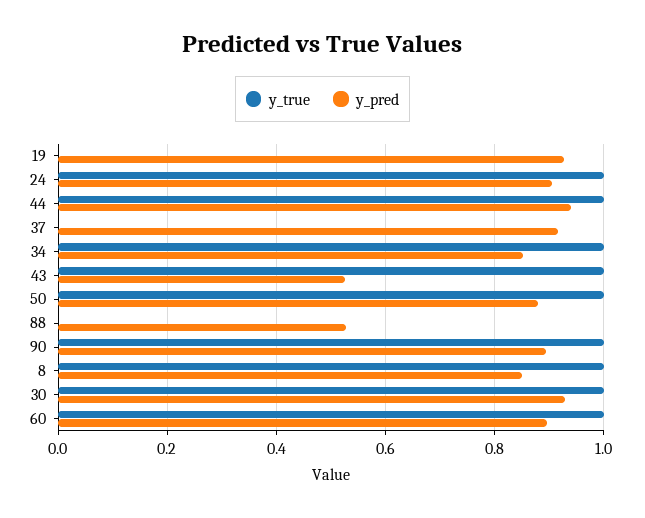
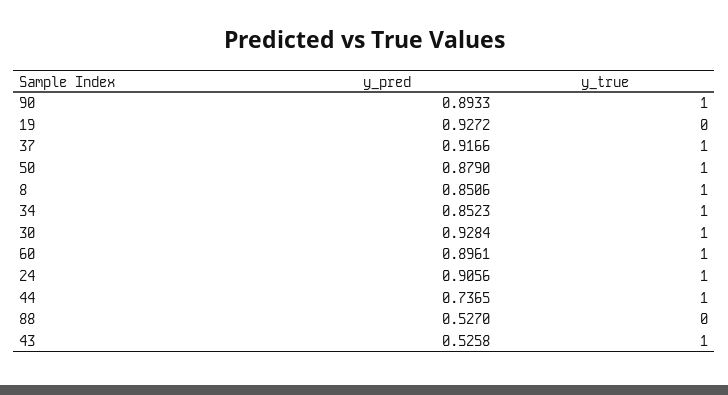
  {
    "y_true": {
      "19": 0,
      "24": 1,
      "44": 1,
-     "37": 0,
+     "37": 1,
      "34": 1,
      "43": 1,
      "50": 1,
      "88": 0,
      "90": 1,
      "8": 1,
      "30": 1,
      "60": 1
    },
    "y_pred": {
      "19": 0.9272,
      "24": 0.9056,
-     "44": 0.94,
+     "44": 0.7365,
      "37": 0.9166,
      "34": 0.8523,
      "43": 0.5258,
      "50": 0.879,
      "88": 0.527,
      "90": 0.8933,
      "8": 0.8506,
      "30": 0.9284,
      "60": 0.8961
    }
  }

